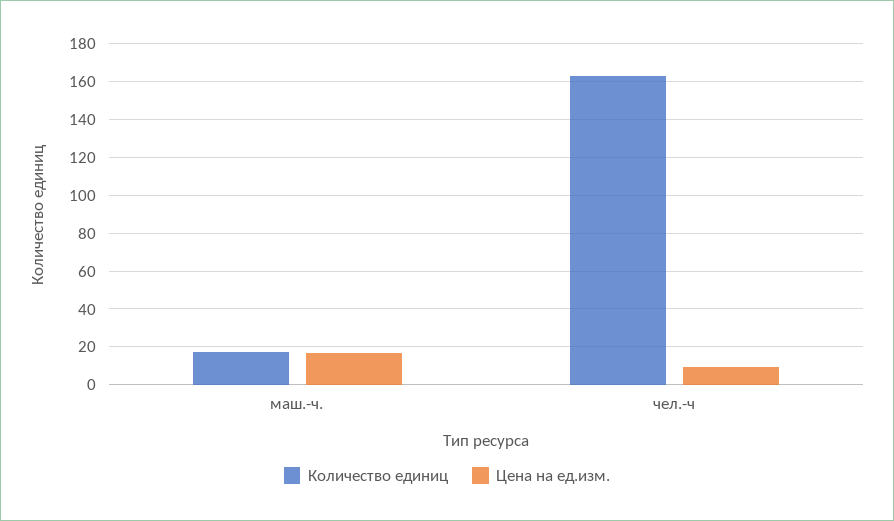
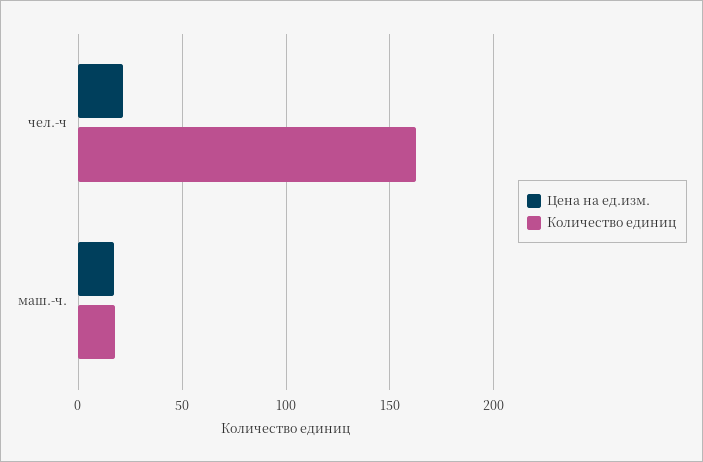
  {
    "Количество единиц": {
      "маш.-ч.": 20,
      "чел.-ч": 165
    },
    "Цена на ед.изм.": {
      "маш.-ч.": 15,
-     "чел.-ч": 10
+     "чел.-ч": 20
    }
  }

